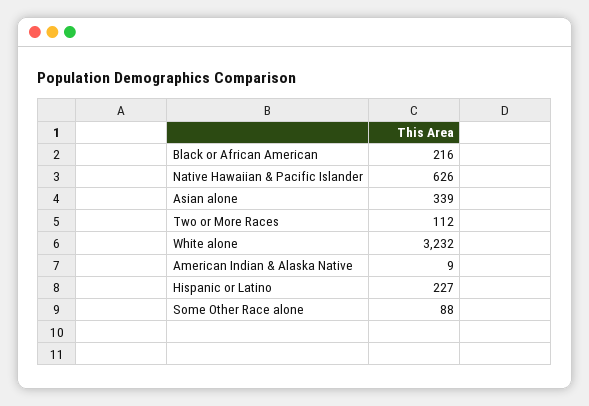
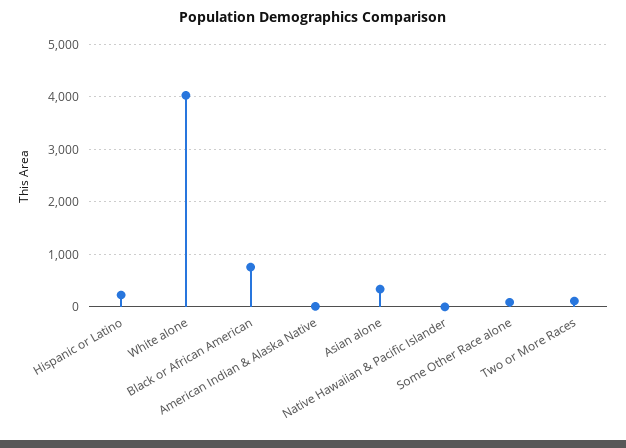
  {
-   "Black or African American": 216,
+   "Black or African American": 800,
-   "Native Hawaiian & Pacific Islander": 626,
+   "Native Hawaiian & Pacific Islander": 0,
    "Asian alone": 339,
    "Two or More Races": 112,
-   "White alone": 3232,
+   "White alone": 4000,
    "American Indian & Alaska Native": 9,
    "Hispanic or Latino": 227,
    "Some Other Race alone": 88
  }

